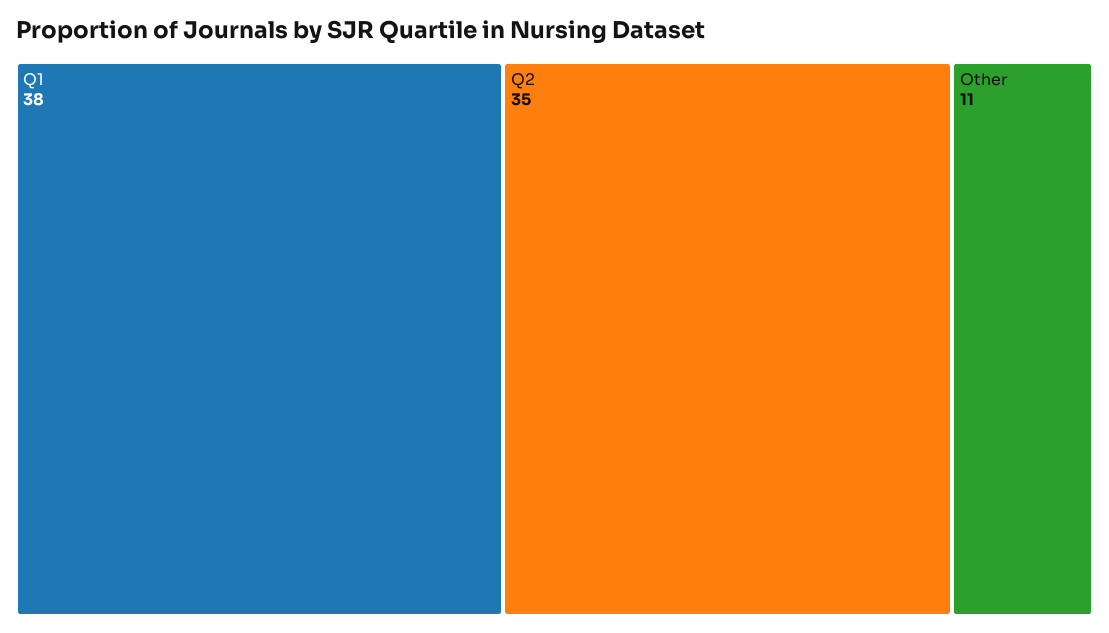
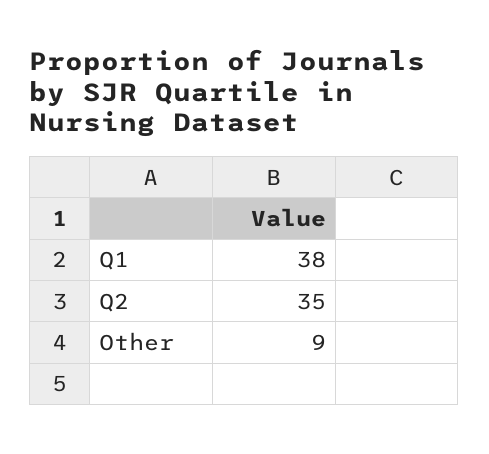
  {
    "Q1": 38,
    "Q2": 35,
-   "Other": 11
+   "Other": 9
  }

